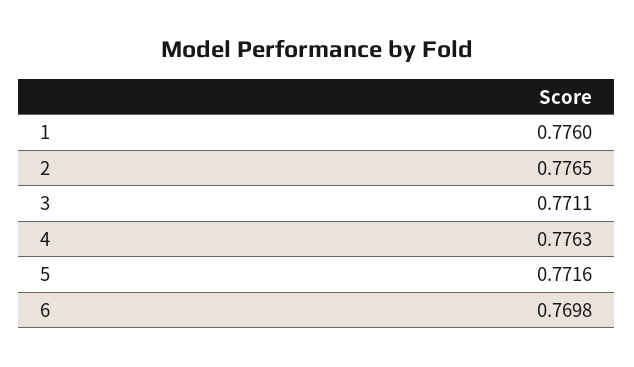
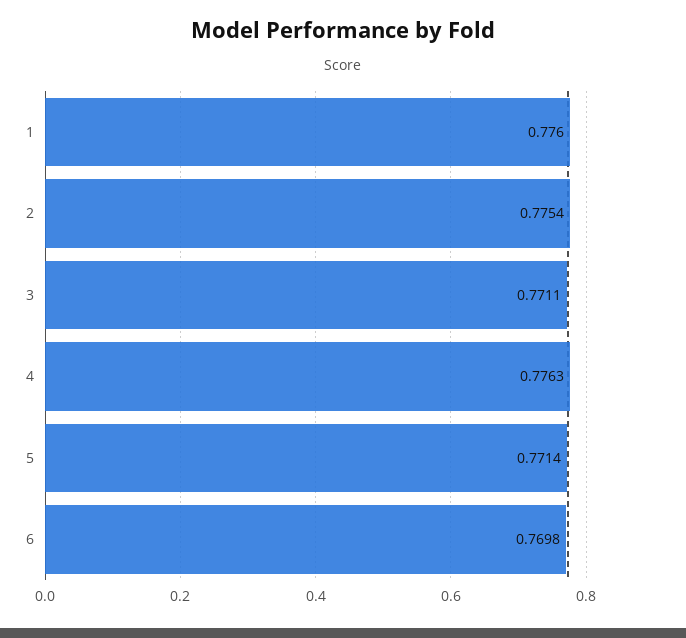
  {
    "1": 0.776,
-   "2": 0.7765,
+   "2": 0.7754,
    "3": 0.7711,
    "4": 0.7763,
-   "5": 0.7716,
+   "5": 0.7714,
    "6": 0.7698
  }

